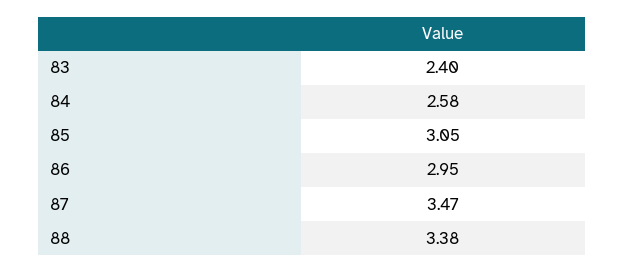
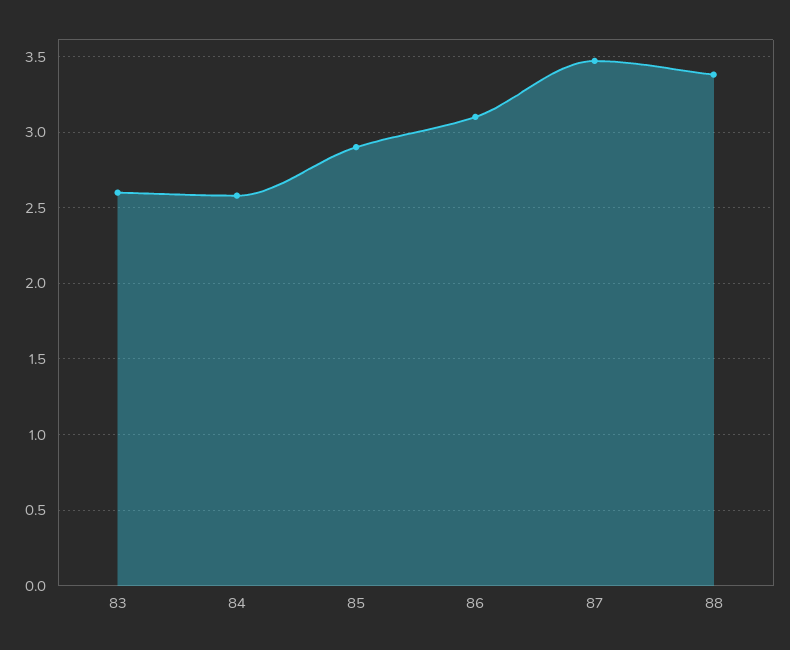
  {
-   "83": 2.4,
+   "83": 2.6,
    "84": 2.58,
-   "85": 3.05,
+   "85": 2.9,
-   "86": 2.95,
+   "86": 3.1,
    "87": 3.47,
    "88": 3.38
  }

